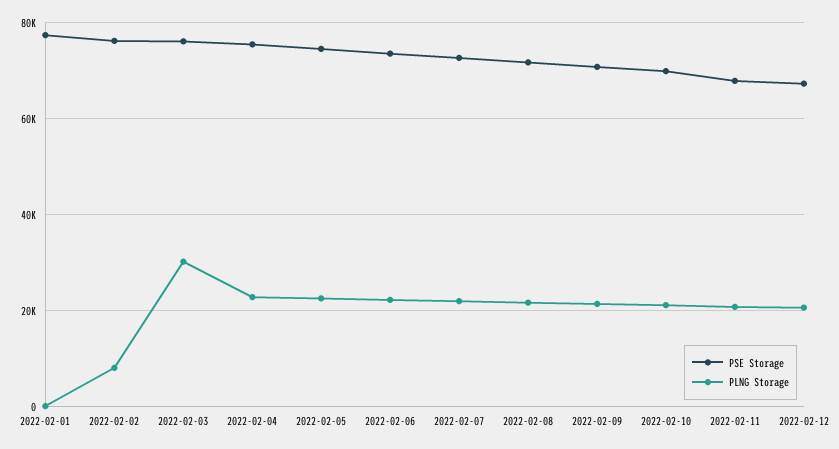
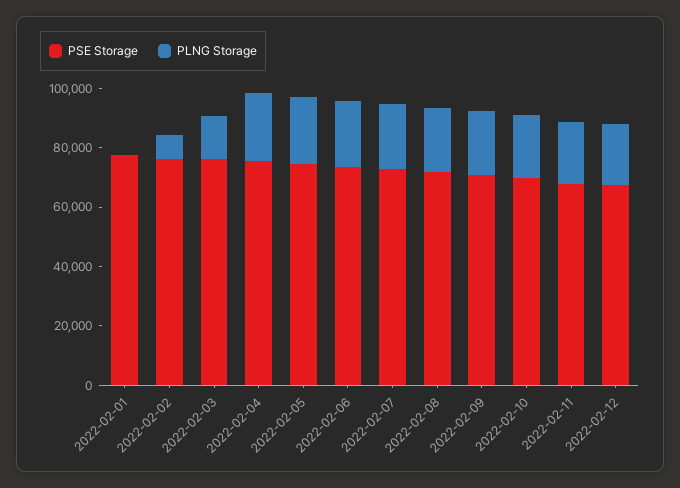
  {
    "PSE Storage": {
      "2022-02-01": 78000,
      "2022-02-02": 76000,
      "2022-02-03": 76000,
      "2022-02-04": 76000,
      "2022-02-05": 74000,
      "2022-02-06": 74000,
      "2022-02-07": 72000,
      "2022-02-08": 72000,
      "2022-02-09": 70000,
      "2022-02-10": 70000,
      "2022-02-11": 68000,
      "2022-02-12": 68000
    },
    "PLNG Storage": {
      "2022-02-01": 0,
      "2022-02-02": 8000,
-     "2022-02-03": 30000,
+     "2022-02-03": 15000,
      "2022-02-04": 22000,
      "2022-02-05": 22000,
      "2022-02-06": 22000,
      "2022-02-07": 22000,
      "2022-02-08": 22000,
      "2022-02-09": 22000,
      "2022-02-10": 22000,
      "2022-02-11": 20000,
      "2022-02-12": 20000
    }
  }

